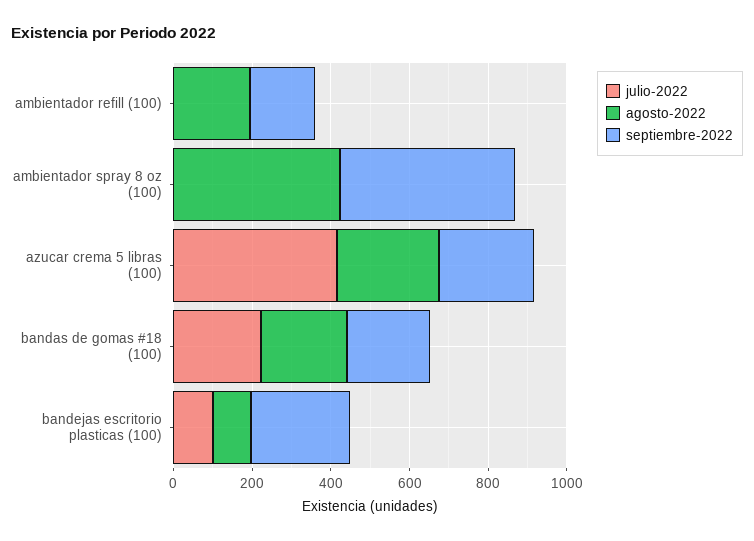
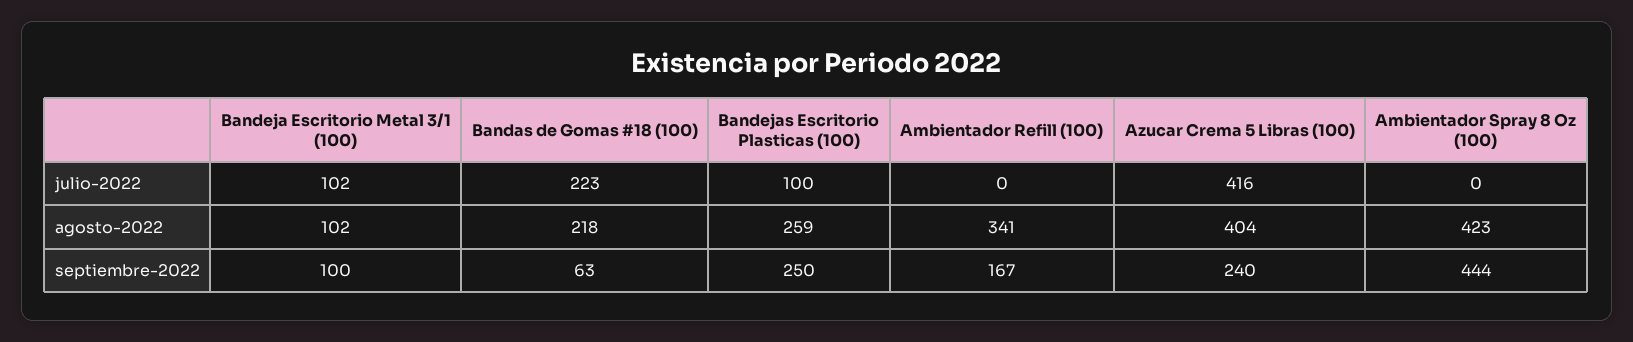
  {
    "julio-2022": {
      "ambientador refill (100)": 0,
      "ambientador spray 8 oz (100)": 0,
      "azucar crema 5 libras (100)": 416,
      "bandas de gomas #18 (100)": 223,
-     "bandejas escritorio plasticas (100)": 100
+     "bandejas escritorio plasticas (100)": 100,
+     "Bandeja Escritorio Metal 3/1 (100)": 102
    },
    "agosto-2022": {
-     "ambientador refill (100)": 200,
+     "ambientador refill (100)": 341,
      "ambientador spray 8 oz (100)": 423,
-     "azucar crema 5 libras (100)": 250,
+     "azucar crema 5 libras (100)": 404,
      "bandas de gomas #18 (100)": 218,
-     "bandejas escritorio plasticas (100)": 100
+     "bandejas escritorio plasticas (100)": 259,
+     "Bandeja Escritorio Metal 3/1 (100)": 102
    },
    "septiembre-2022": {
      "ambientador refill (100)": 167,
      "ambientador spray 8 oz (100)": 444,
      "azucar crema 5 libras (100)": 240,
-     "bandas de gomas #18 (100)": 200,
+     "bandas de gomas #18 (100)": 63,
-     "bandejas escritorio plasticas (100)": 250
+     "bandejas escritorio plasticas (100)": 250,
+     "Bandeja Escritorio Metal 3/1 (100)": 100
    }
  }

